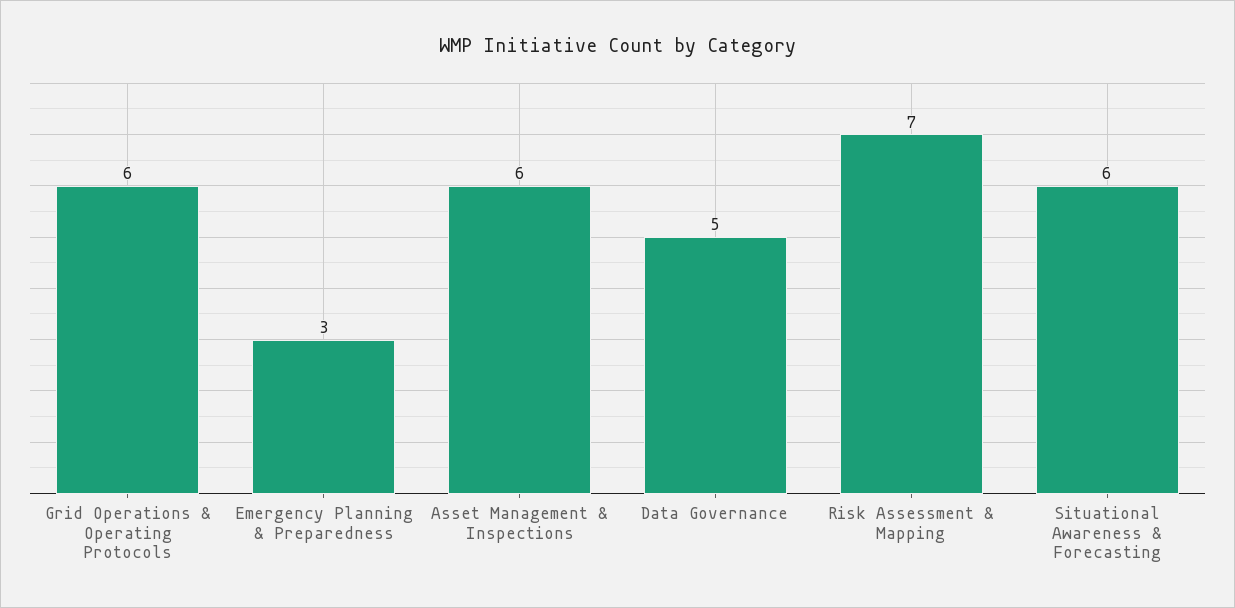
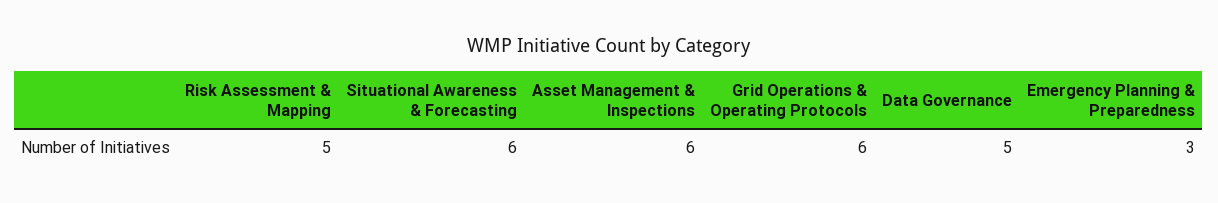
  {
    "Grid Operations & Operating Protocols": 6,
    "Emergency Planning & Preparedness": 3,
    "Asset Management & Inspections": 6,
    "Data Governance": 5,
-   "Risk Assessment & Mapping": 7,
+   "Risk Assessment & Mapping": 5,
    "Situational Awareness & Forecasting": 6
  }

